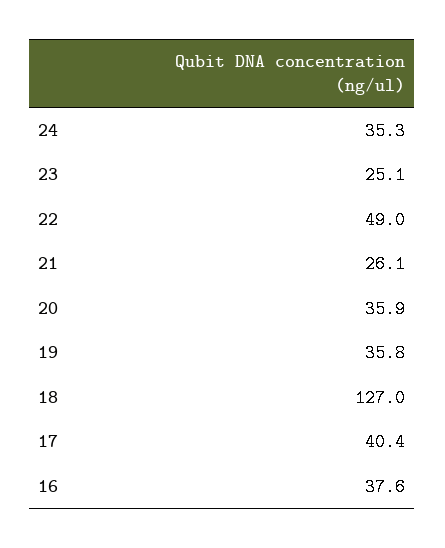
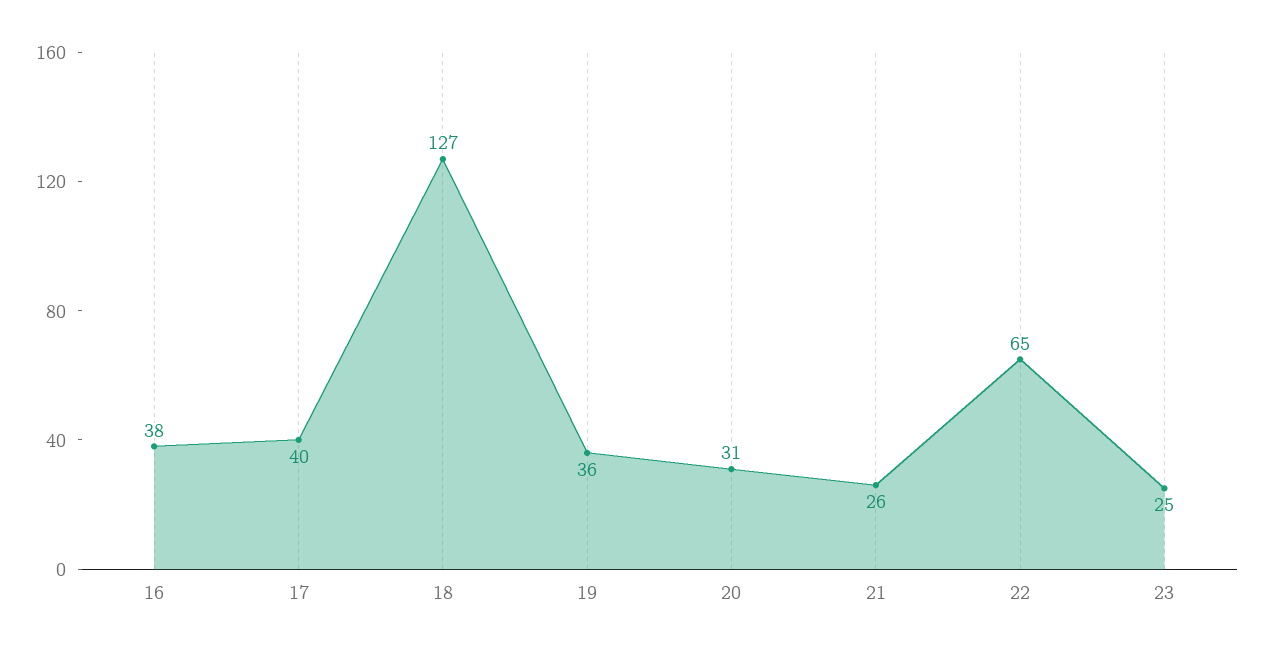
  {
-   "24": 35.3,
    "23": 25.1,
-   "22": 49,
+   "22": 65,
    "21": 26.1,
-   "20": 35.9,
+   "20": 31,
    "19": 35.8,
    "18": 127,
    "17": 40.4,
    "16": 37.6
  }

